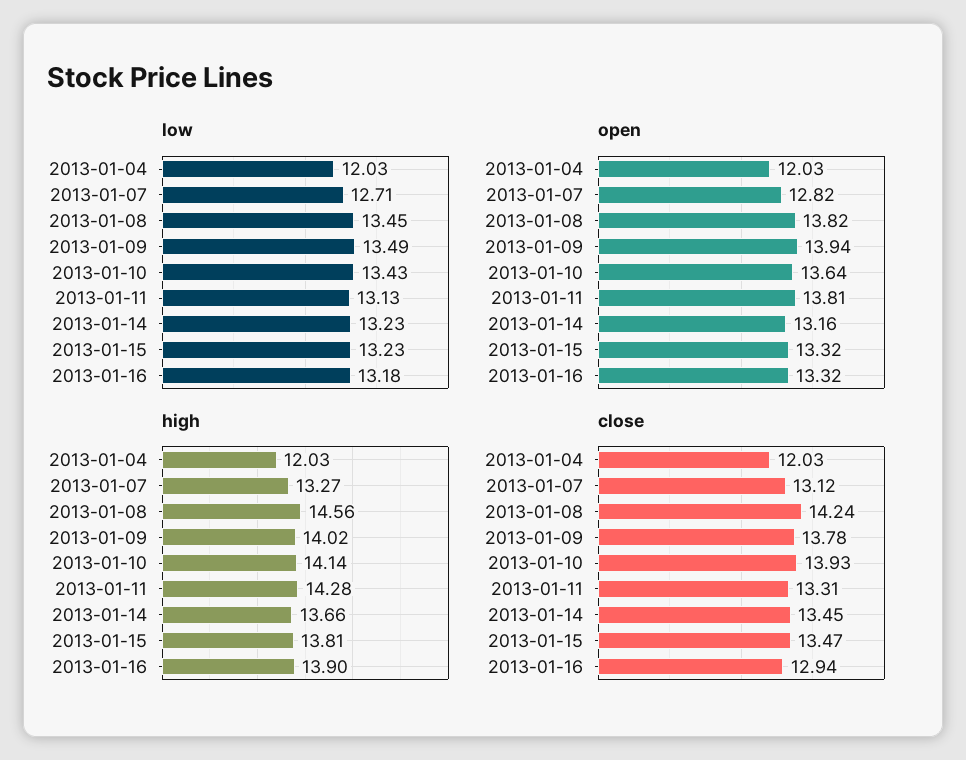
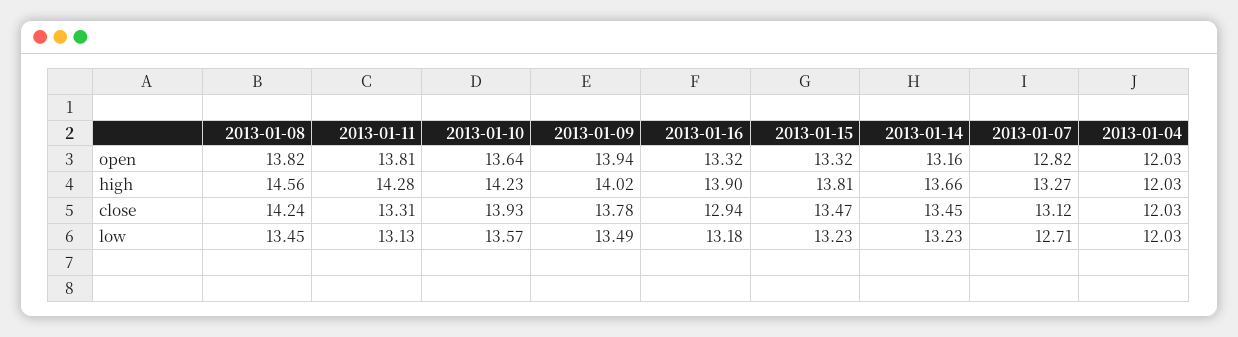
  {
    "low": {
      "2013-01-04": 12.03,
      "2013-01-07": 12.71,
      "2013-01-08": 13.45,
      "2013-01-09": 13.49,
-     "2013-01-10": 13.43,
+     "2013-01-10": 13.57,
      "2013-01-11": 13.13,
      "2013-01-14": 13.23,
      "2013-01-15": 13.23,
      "2013-01-16": 13.18
    },
    "open": {
      "2013-01-04": 12.03,
      "2013-01-07": 12.82,
      "2013-01-08": 13.82,
      "2013-01-09": 13.94,
      "2013-01-10": 13.64,
      "2013-01-11": 13.81,
      "2013-01-14": 13.16,
      "2013-01-15": 13.32,
      "2013-01-16": 13.32
    },
    "high": {
      "2013-01-04": 12.03,
      "2013-01-07": 13.27,
      "2013-01-08": 14.56,
      "2013-01-09": 14.02,
-     "2013-01-10": 14.14,
+     "2013-01-10": 14.23,
      "2013-01-11": 14.28,
      "2013-01-14": 13.66,
      "2013-01-15": 13.81,
      "2013-01-16": 13.9
    },
    "close": {
      "2013-01-04": 12.03,
      "2013-01-07": 13.12,
      "2013-01-08": 14.24,
      "2013-01-09": 13.78,
      "2013-01-10": 13.93,
      "2013-01-11": 13.31,
      "2013-01-14": 13.45,
      "2013-01-15": 13.47,
      "2013-01-16": 12.94
    }
  }

